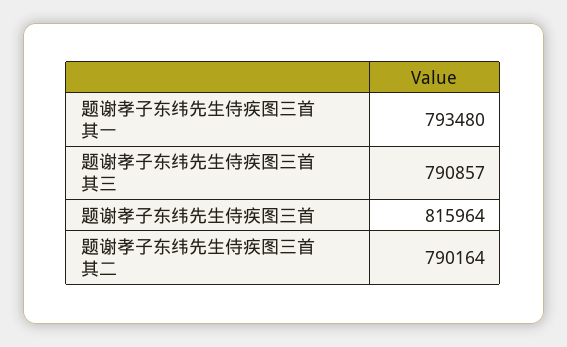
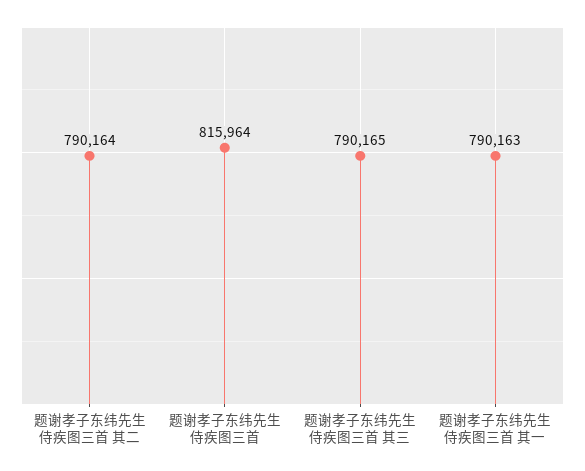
  {
-   "题谢孝子东纬先生侍疾图三首 其一": 793480,
+   "题谢孝子东纬先生侍疾图三首 其一": 790163,
-   "题谢孝子东纬先生侍疾图三首 其三": 790857,
+   "题谢孝子东纬先生侍疾图三首 其三": 790165,
    "题谢孝子东纬先生侍疾图三首": 815964,
    "题谢孝子东纬先生侍疾图三首 其二": 790164
  }

